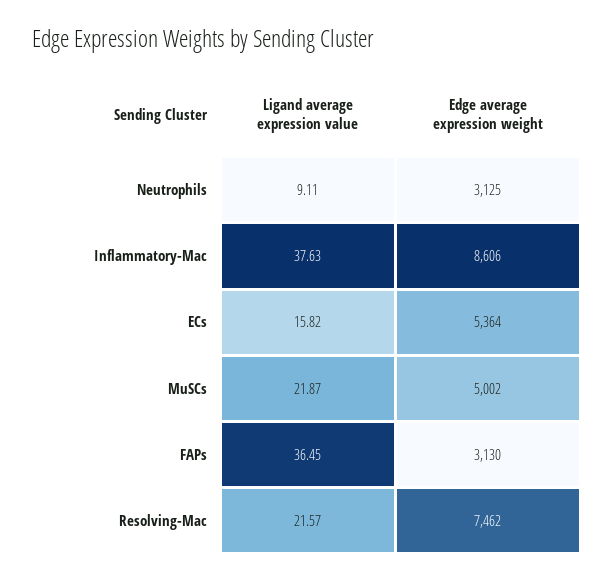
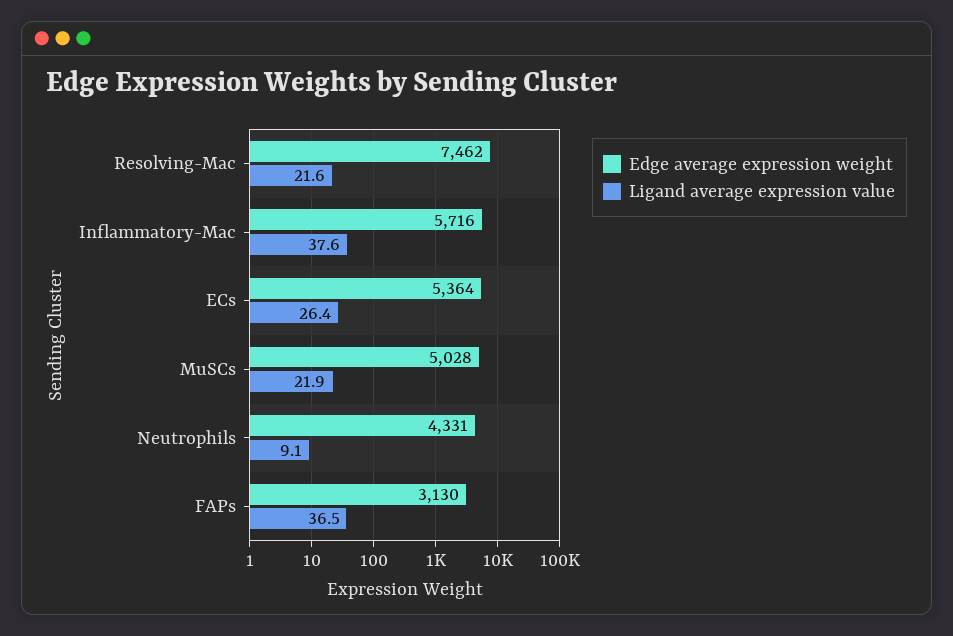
  {
    "Ligand average expression value": {
      "Neutrophils": 9.11,
      "Inflammatory-Mac": 37.63,
-     "ECs": 15.82,
+     "ECs": 26.4,
      "MuSCs": 21.87,
      "FAPs": 36.45,
      "Resolving-Mac": 21.57
    },
    "Edge average expression weight": {
-     "Neutrophils": 3125,
+     "Neutrophils": 4331,
-     "Inflammatory-Mac": 8606,
+     "Inflammatory-Mac": 5716,
      "ECs": 5364,
-     "MuSCs": 5002,
+     "MuSCs": 5028,
      "FAPs": 3130,
      "Resolving-Mac": 7462
    }
  }

